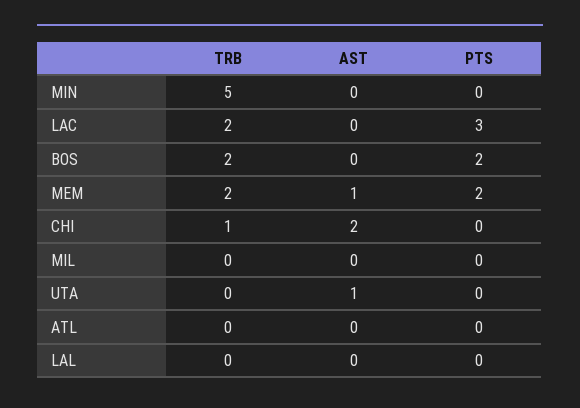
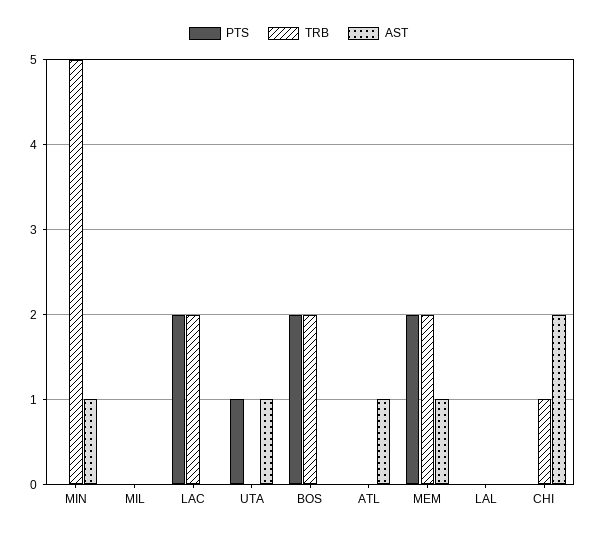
  {
    "TRB": {
      "MIN": 5,
      "LAC": 2,
      "BOS": 2,
      "MEM": 2,
      "CHI": 1,
      "MIL": 0,
      "UTA": 0,
      "ATL": 0,
      "LAL": 0
    },
    "AST": {
-     "MIN": 0,
+     "MIN": 1,
      "LAC": 0,
      "BOS": 0,
      "MEM": 1,
      "CHI": 2,
      "MIL": 0,
      "UTA": 1,
-     "ATL": 0,
+     "ATL": 1,
      "LAL": 0
    },
    "PTS": {
      "MIN": 0,
-     "LAC": 3,
+     "LAC": 2,
      "BOS": 2,
      "MEM": 2,
      "CHI": 0,
      "MIL": 0,
-     "UTA": 0,
+     "UTA": 1,
      "ATL": 0,
      "LAL": 0
    }
  }

